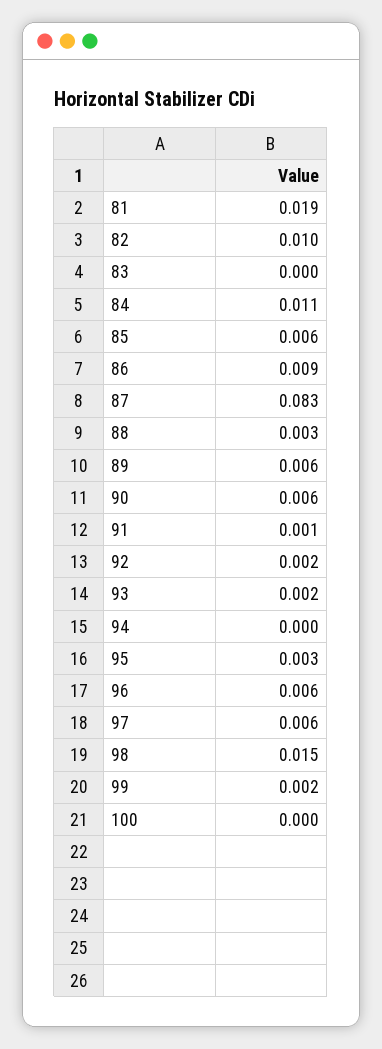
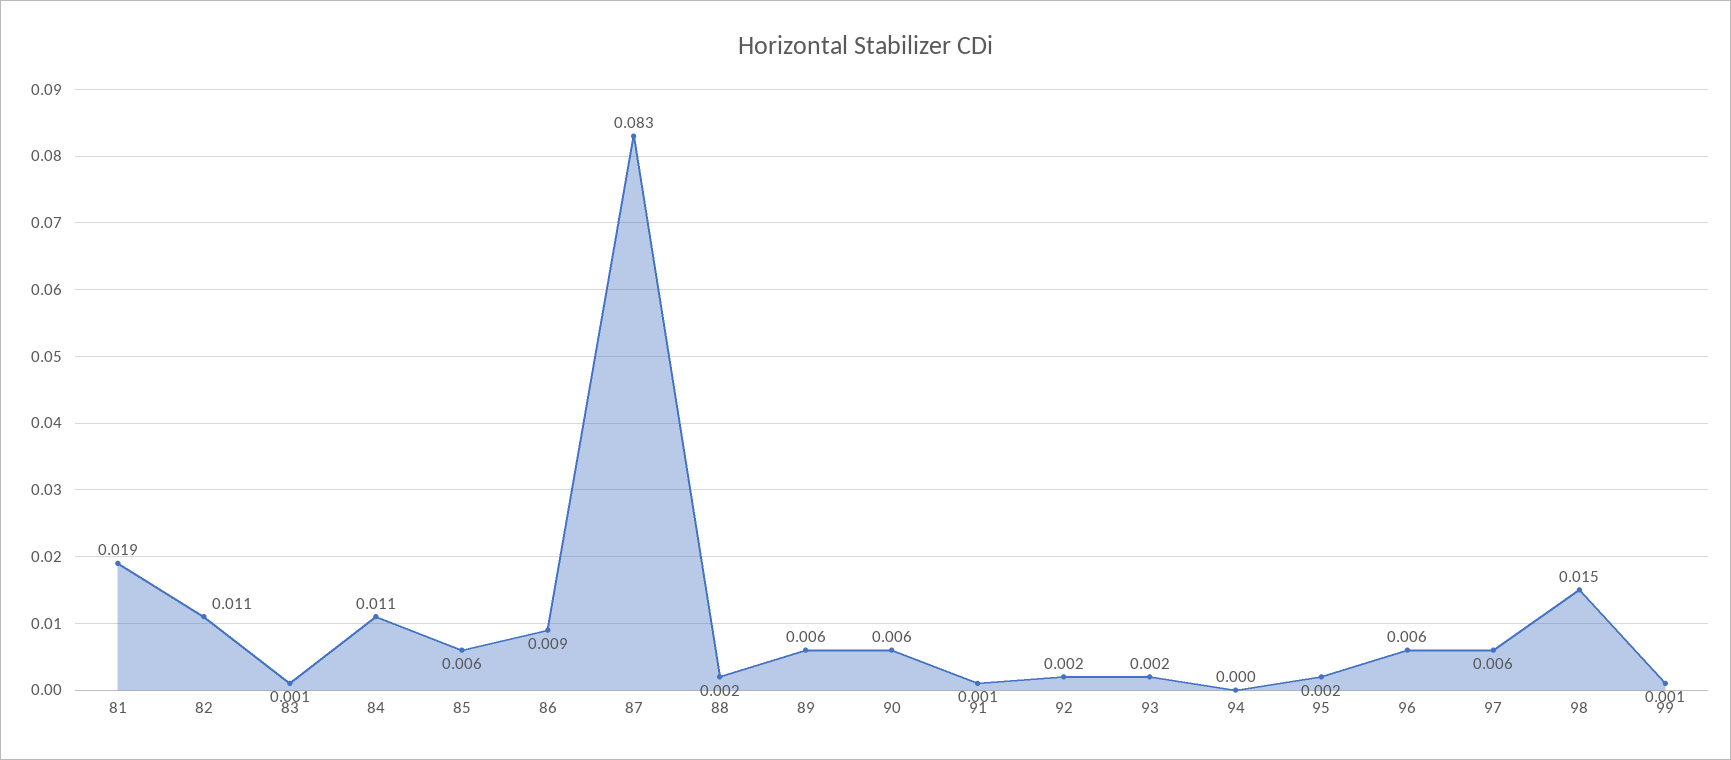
  {
    "81": 0.019,
-   "82": 0.01,
+   "82": 0.011,
-   "83": 0,
+   "83": 0.001,
    "84": 0.011,
    "85": 0.006,
    "86": 0.009,
    "87": 0.083,
-   "88": 0.003,
+   "88": 0.002,
    "89": 0.006,
    "90": 0.006,
    "91": 0.001,
    "92": 0.002,
    "93": 0.002,
    "94": 0,
-   "95": 0.003,
+   "95": 0.002,
    "96": 0.006,
    "97": 0.006,
    "98": 0.015,
-   "99": 0.002,
+   "99": 0.001
-   "100": 0
  }

